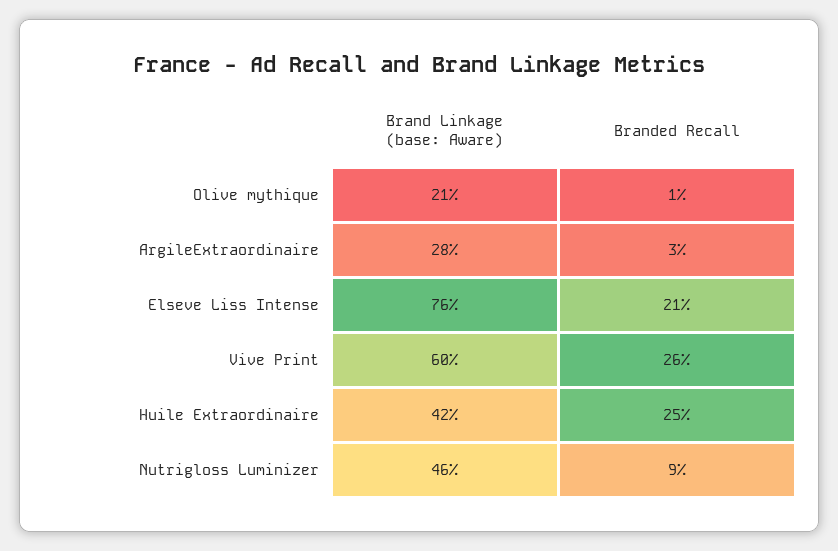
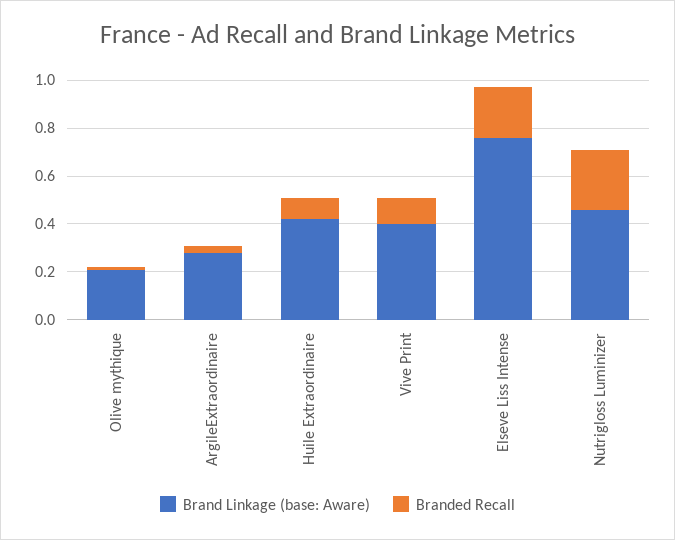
  {
    "Brand Linkage (base: Aware)": {
      "Olive mythique": 0.21,
      "ArgileExtraordinaire": 0.28,
      "Elseve Liss Intense": 0.76,
-     "Vive Print": 0.6,
+     "Vive Print": 0.4,
      "Huile Extraordinaire": 0.42,
      "Nutrigloss Luminizer": 0.46
    },
    "Branded Recall": {
      "Olive mythique": 0.01,
      "ArgileExtraordinaire": 0.03,
      "Elseve Liss Intense": 0.21,
-     "Vive Print": 0.26,
+     "Vive Print": 0.1,
-     "Huile Extraordinaire": 0.25,
+     "Huile Extraordinaire": 0.1,
-     "Nutrigloss Luminizer": 0.09
+     "Nutrigloss Luminizer": 0.25
    }
  }

